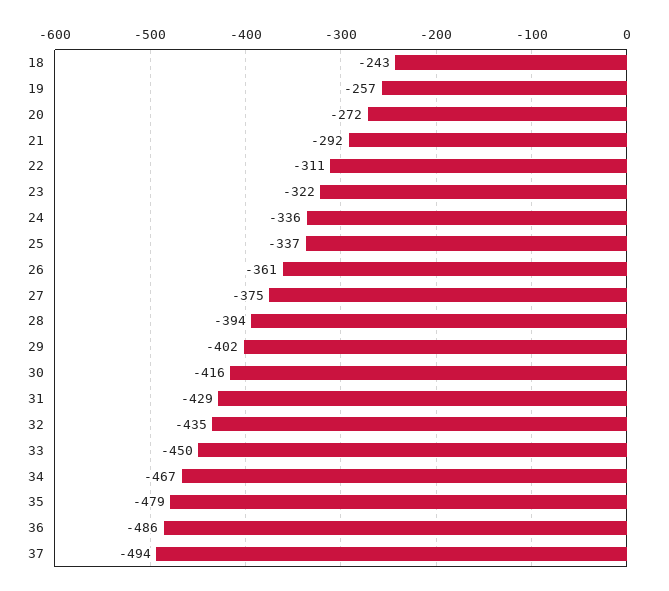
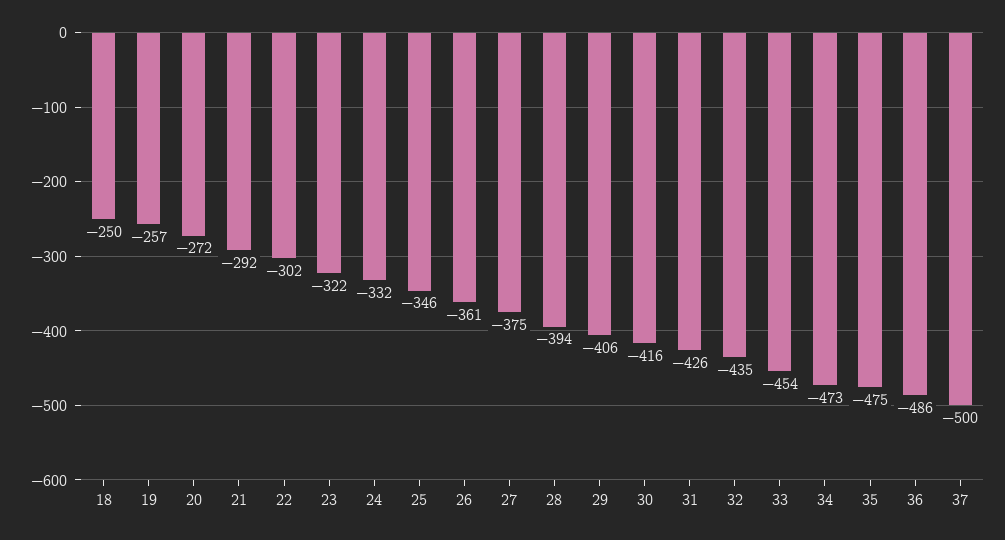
  {
-   "18": -243,
+   "18": -250,
    "19": -257,
    "20": -272,
    "21": -292,
-   "22": -311,
+   "22": -302,
    "23": -322,
-   "24": -336,
+   "24": -332,
-   "25": -337,
+   "25": -346,
    "26": -361,
    "27": -375,
    "28": -394,
-   "29": -402,
+   "29": -406,
    "30": -416,
-   "31": -429,
+   "31": -426,
    "32": -435,
-   "33": -450,
+   "33": -454,
-   "34": -467,
+   "34": -473,
-   "35": -479,
+   "35": -475,
    "36": -486,
-   "37": -494
+   "37": -500
  }

